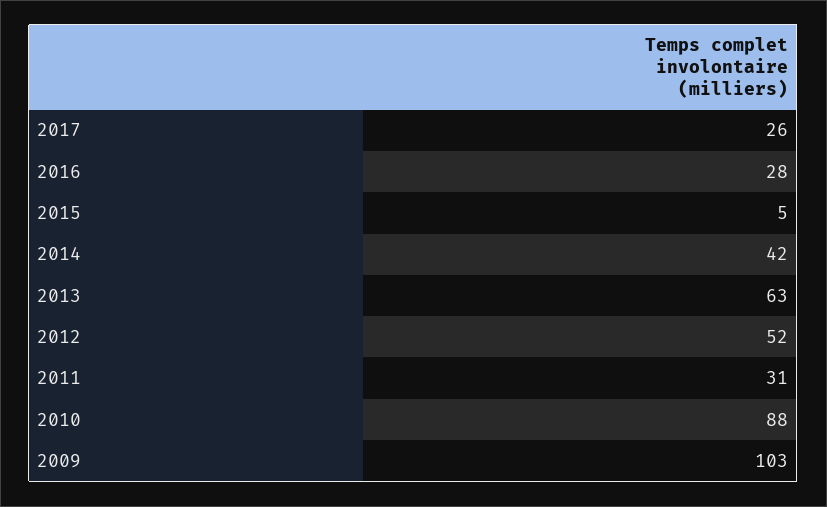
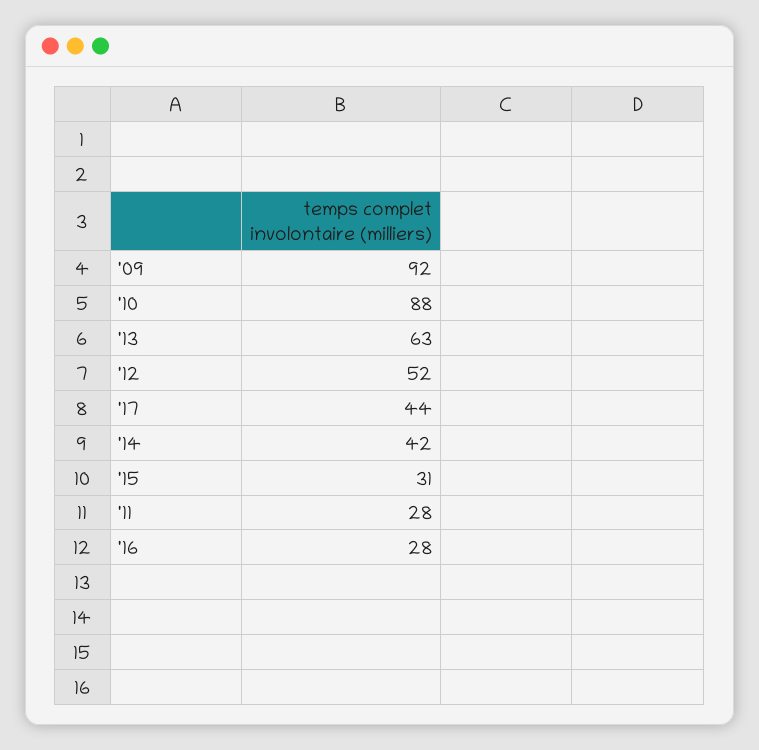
  {
-   "2017": 26,
+   "2017": 44,
    "2016": 28,
-   "2015": 5,
+   "2015": 31,
    "2014": 42,
    "2013": 63,
    "2012": 52,
-   "2011": 31,
+   "2011": 28,
    "2010": 88,
-   "2009": 103
+   "2009": 92
  }

